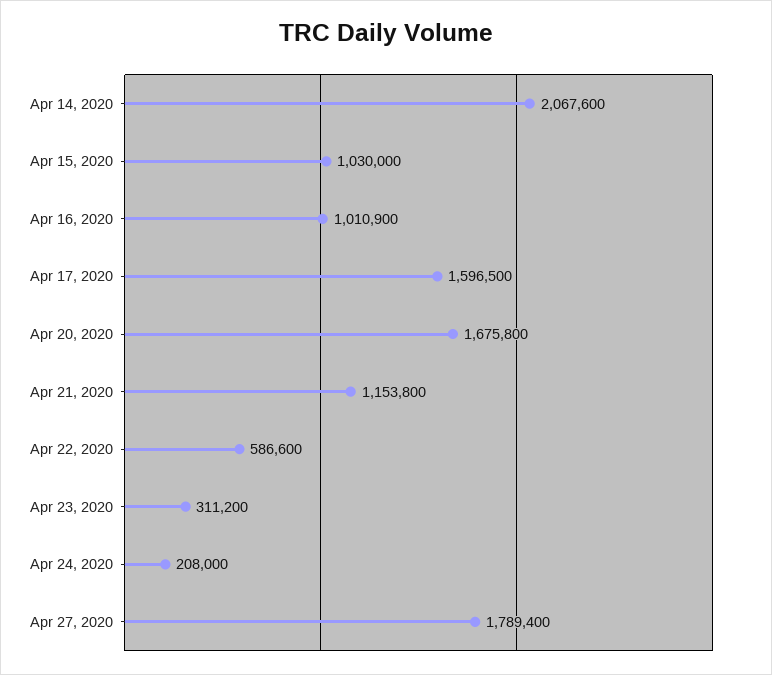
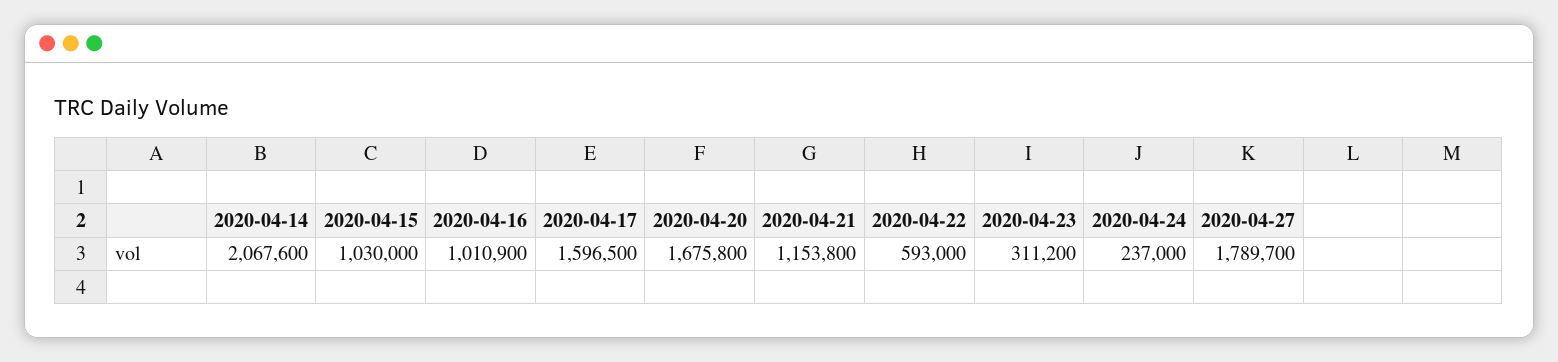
  {
    "Apr 14, 2020": 2067600,
    "Apr 15, 2020": 1030000,
    "Apr 16, 2020": 1010900,
    "Apr 17, 2020": 1596500,
    "Apr 20, 2020": 1675800,
    "Apr 21, 2020": 1153800,
-   "Apr 22, 2020": 586600,
+   "Apr 22, 2020": 593000,
    "Apr 23, 2020": 311200,
-   "Apr 24, 2020": 208000,
+   "Apr 24, 2020": 237000,
-   "Apr 27, 2020": 1789400
+   "Apr 27, 2020": 1789700
  }

